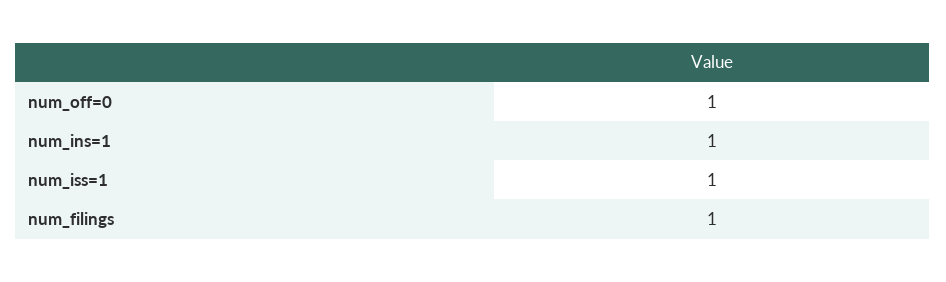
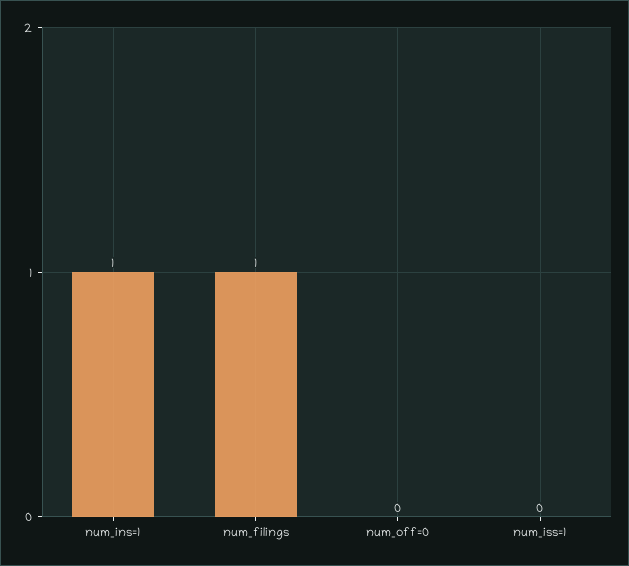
  {
-   "num_off=0": 1,
+   "num_off=0": 0,
    "num_ins=1": 1,
-   "num_iss=1": 1,
+   "num_iss=1": 0,
    "num_filings": 1
  }

